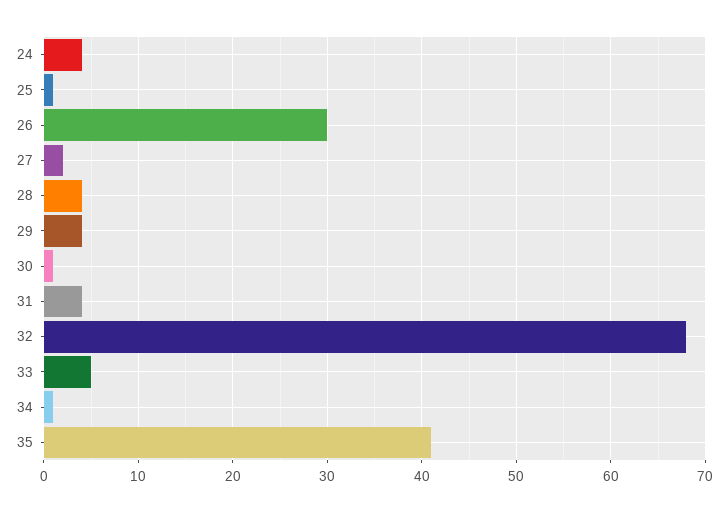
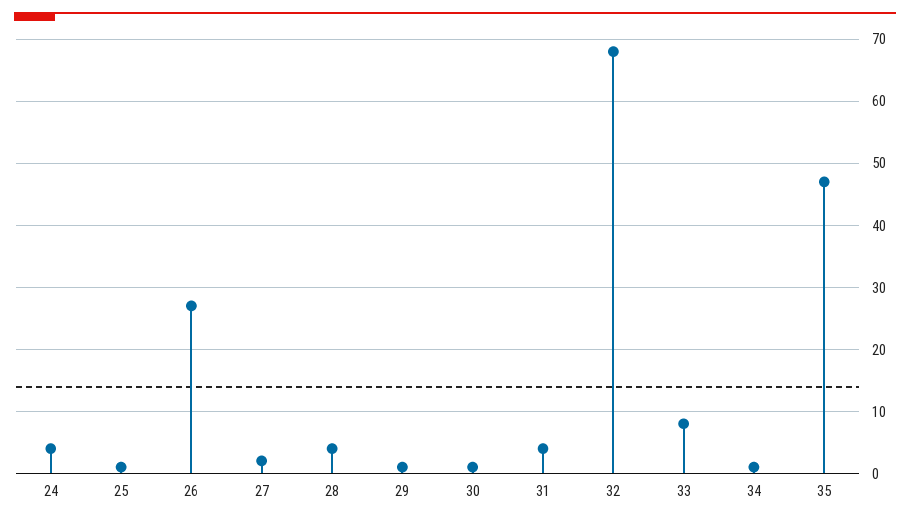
  {
    "24": 4,
    "25": 1,
-   "26": 30,
+   "26": 27,
    "27": 2,
    "28": 4,
-   "29": 4,
+   "29": 1,
    "30": 1,
    "31": 4,
    "32": 68,
-   "33": 5,
+   "33": 8,
    "34": 1,
-   "35": 41
+   "35": 47
  }

